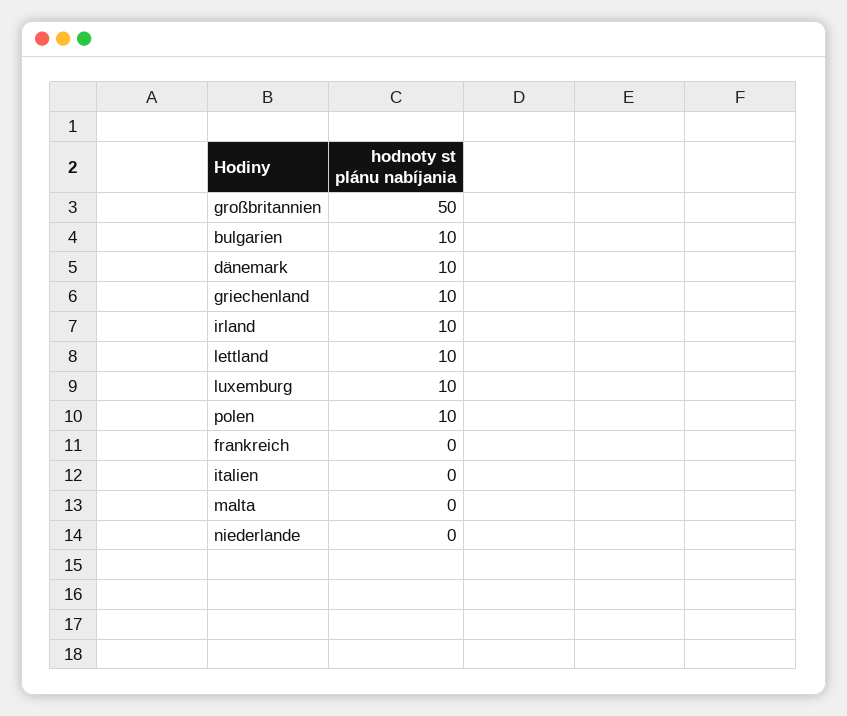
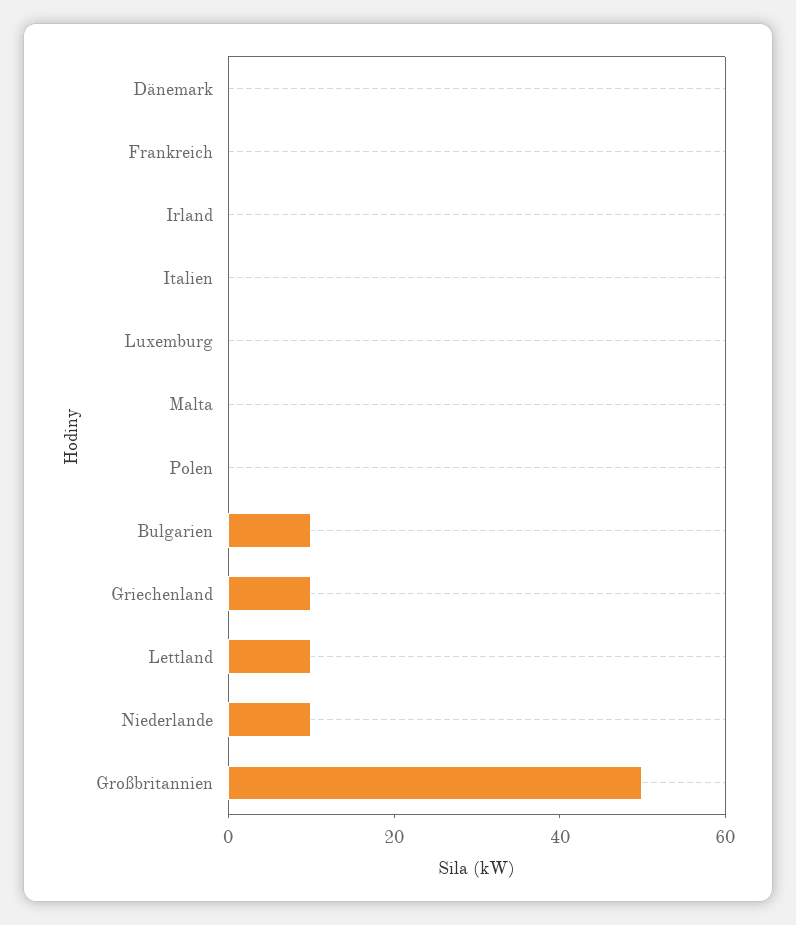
  {
    "großbritannien": 50,
    "bulgarien": 10,
-   "dänemark": 10,
+   "dänemark": 0,
    "griechenland": 10,
-   "irland": 10,
+   "irland": 0,
    "lettland": 10,
-   "luxemburg": 10,
+   "luxemburg": 0,
-   "polen": 10,
+   "polen": 0,
    "frankreich": 0,
    "italien": 0,
    "malta": 0,
-   "niederlande": 0
+   "niederlande": 10
  }

